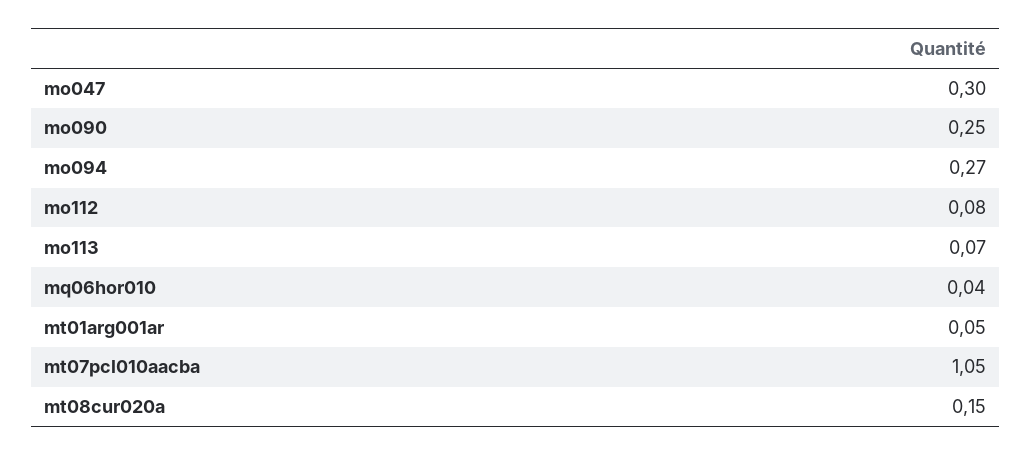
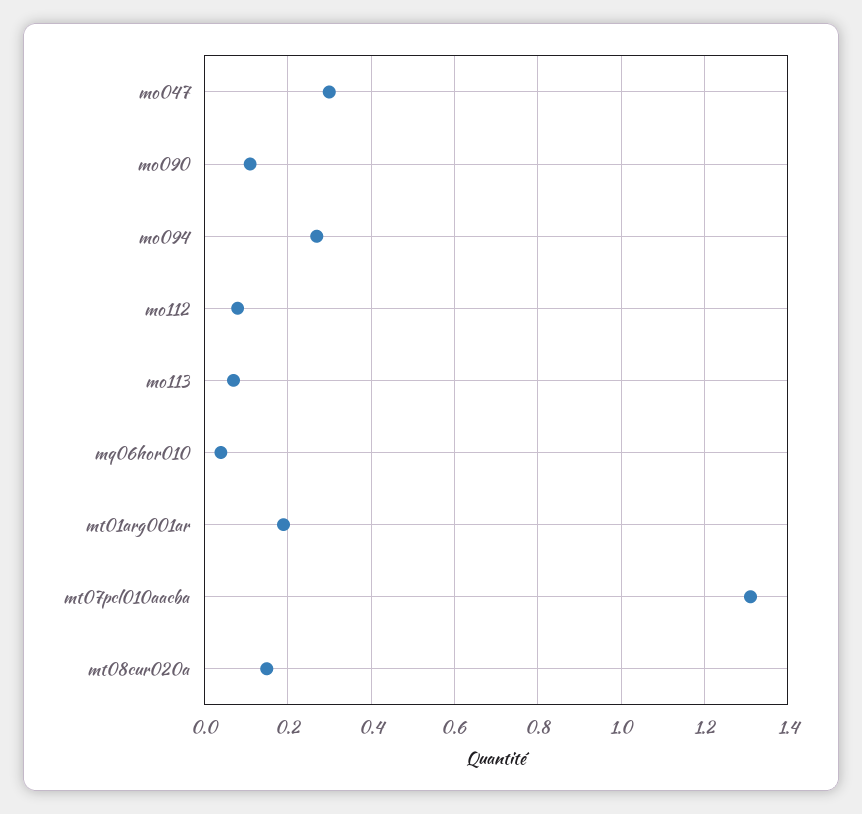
  {
    "mo047": 0.3,
-   "mo090": 0.25,
+   "mo090": 0.1,
    "mo094": 0.27,
    "mo112": 0.08,
    "mo113": 0.07,
    "mq06hor010": 0.04,
-   "mt01arg001ar": 0.05,
+   "mt01arg001ar": 0.2,
-   "mt07pcl010aacba": 1.05,
+   "mt07pcl010aacba": 1.3,
    "mt08cur020a": 0.15
  }

